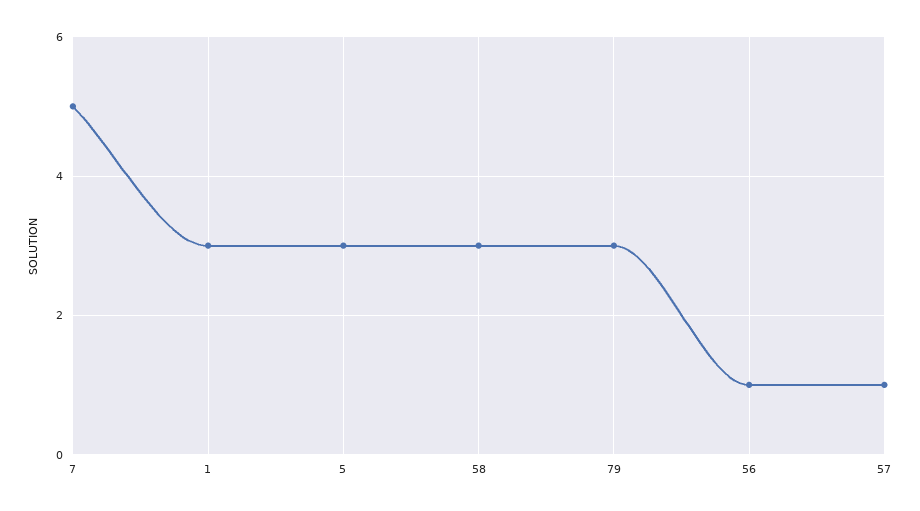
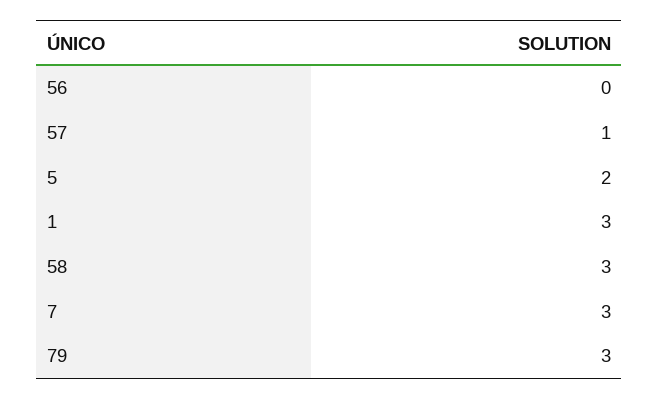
  {
-   "7": 5,
+   "7": 3,
    "1": 3,
-   "5": 3,
+   "5": 2,
    "58": 3,
    "79": 3,
-   "56": 1,
+   "56": 0,
    "57": 1
  }

